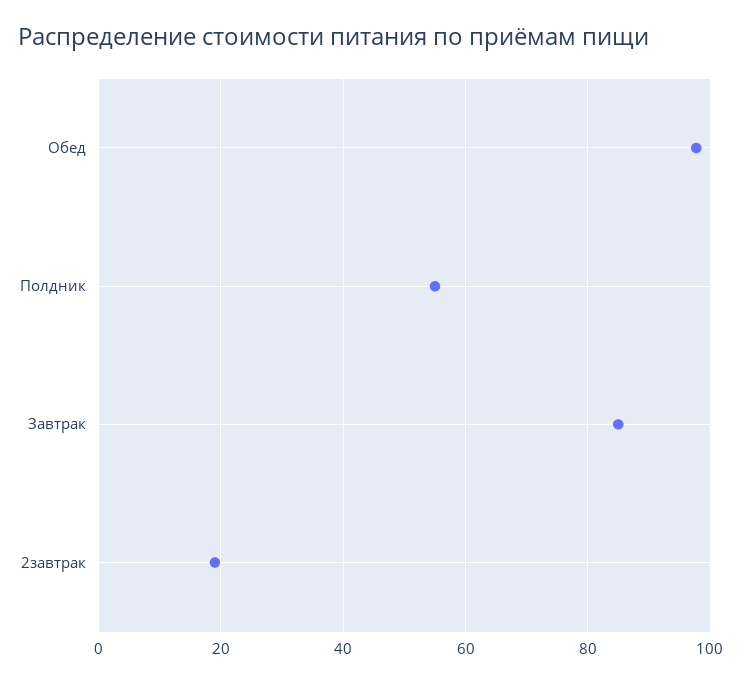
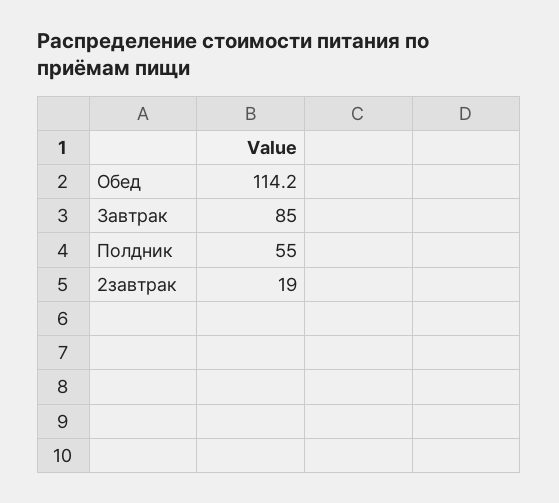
  {
-   "Обед": 98,
+   "Обед": 114.2,
    "Полдник": 55,
    "Завтрак": 85,
    "2завтрак": 19
  }

